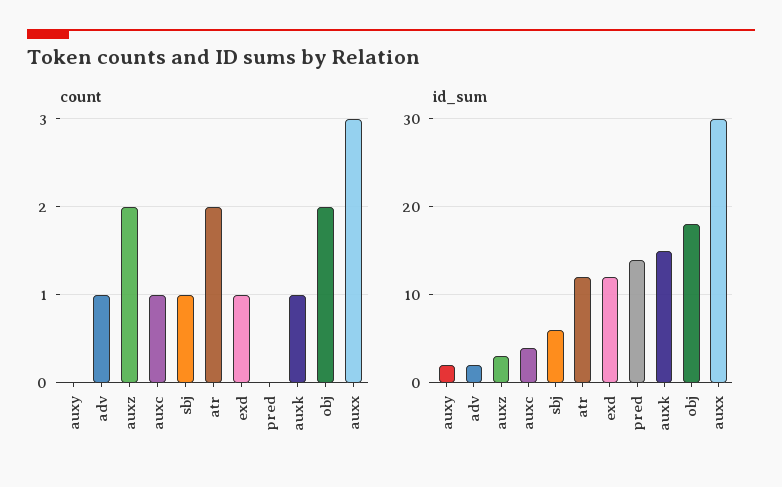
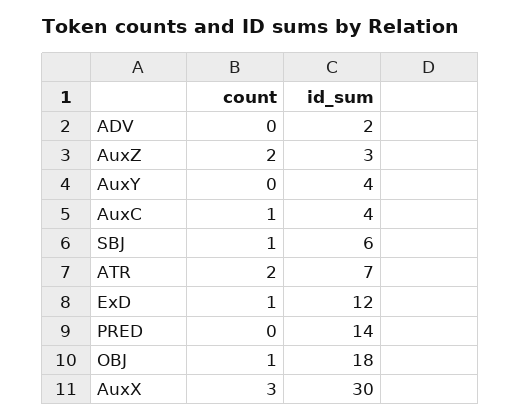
  {
    "count": {
      "auxy": 0,
-     "adv": 1,
+     "adv": 0,
      "auxz": 2,
      "auxc": 1,
      "sbj": 1,
      "atr": 2,
      "exd": 1,
      "pred": 0,
-     "auxk": 1,
-     "obj": 2,
+     "obj": 1,
      "auxx": 3
    },
    "id_sum": {
-     "auxy": 2,
+     "auxy": 4,
      "adv": 2,
      "auxz": 3,
      "auxc": 4,
      "sbj": 6,
-     "atr": 12,
+     "atr": 7,
      "exd": 12,
      "pred": 14,
-     "auxk": 15,
      "obj": 18,
      "auxx": 30
    }
  }

